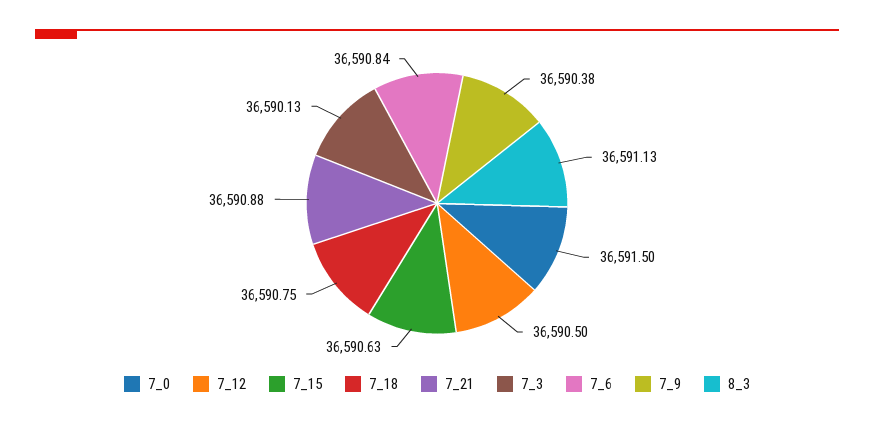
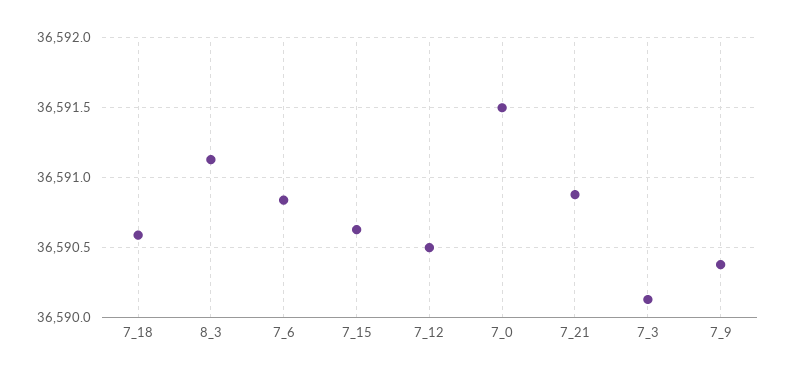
  {
    "7_0": 36591.5,
    "7_12": 36590.5,
    "7_15": 36590.63,
-   "7_18": 36590.75,
+   "7_18": 36590.6,
    "7_21": 36590.88,
    "7_3": 36590.13,
    "7_6": 36590.84,
    "7_9": 36590.38,
    "8_3": 36591.13
  }

